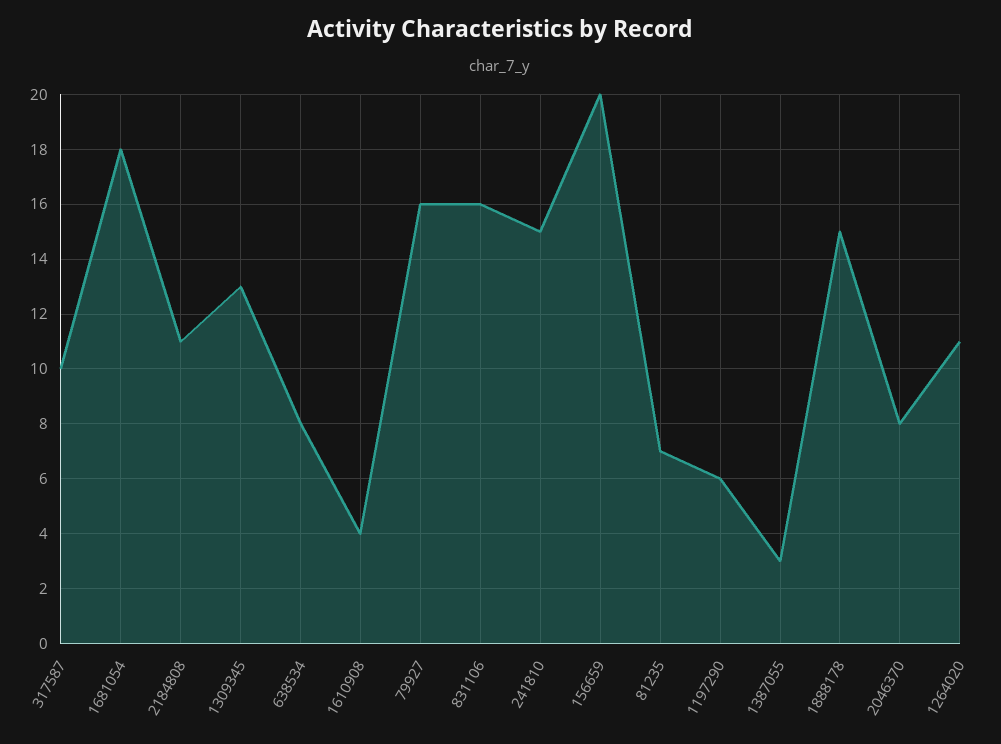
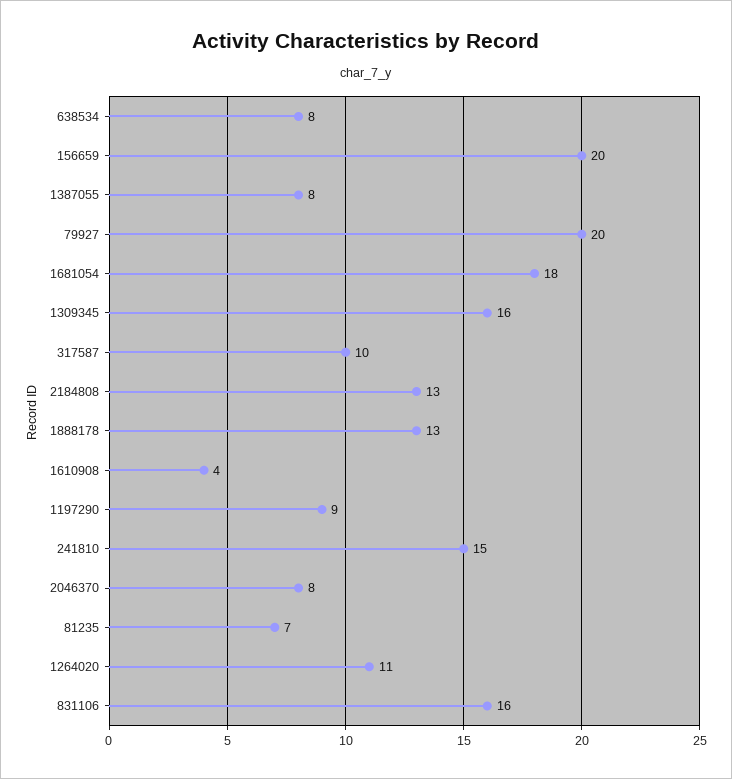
  {
    "317587": 10,
    "1681054": 18,
-   "2184808": 11,
+   "2184808": 13,
-   "1309345": 13,
+   "1309345": 16,
    "638534": 8,
    "1610908": 4,
-   "79927": 16,
+   "79927": 20,
    "831106": 16,
    "241810": 15,
    "156659": 20,
    "81235": 7,
-   "1197290": 6,
+   "1197290": 9,
-   "1387055": 3,
+   "1387055": 8,
-   "1888178": 15,
+   "1888178": 13,
    "2046370": 8,
    "1264020": 11
  }

